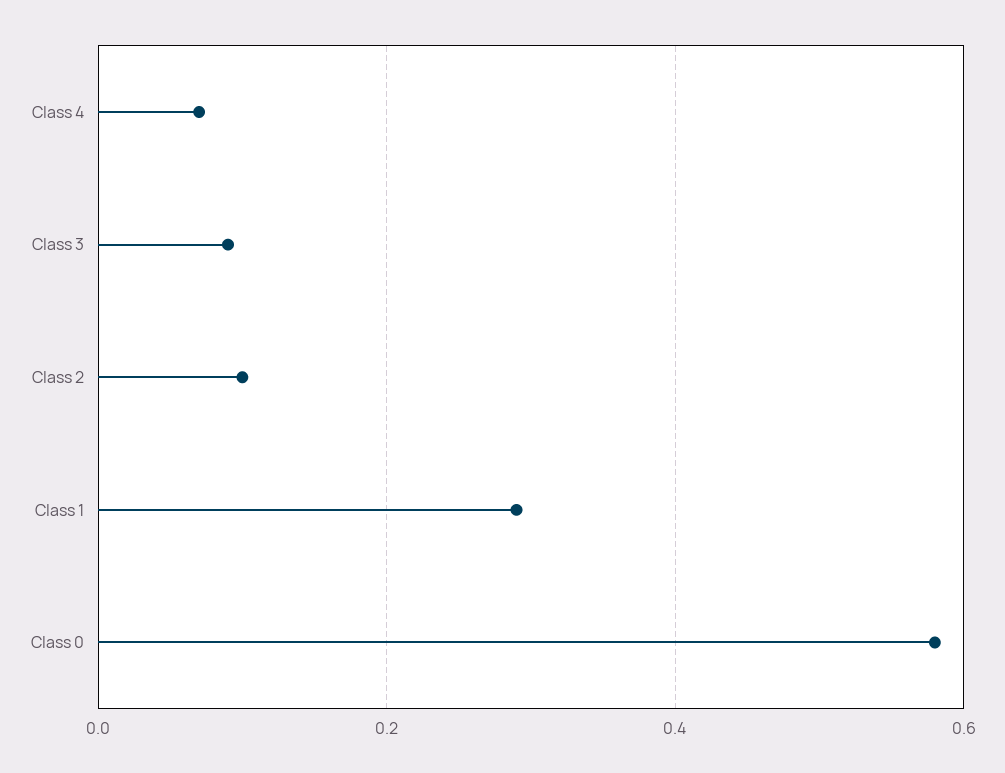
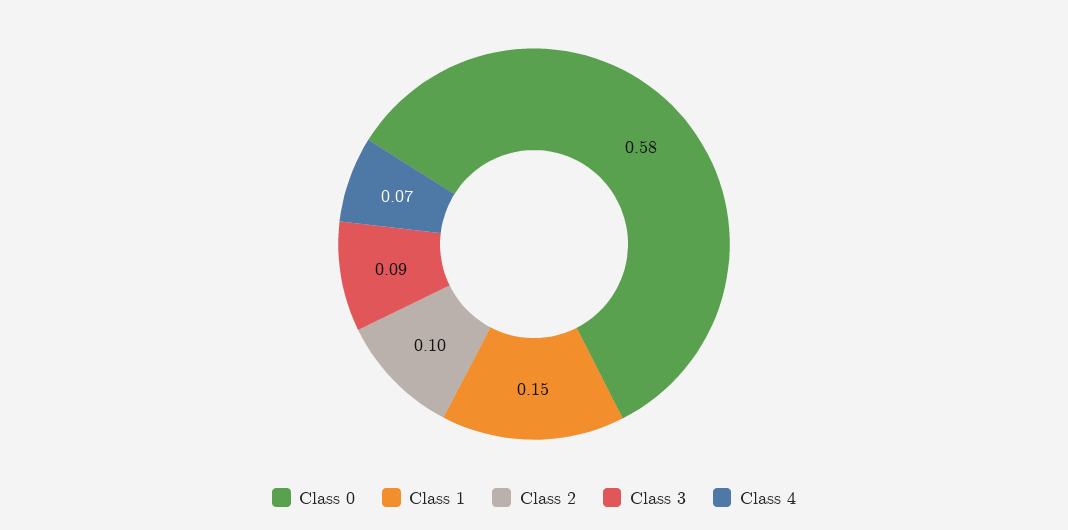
  {
    "Class 4": 0.07,
    "Class 3": 0.09,
    "Class 2": 0.1,
-   "Class 1": 0.3,
+   "Class 1": 0.15,
    "Class 0": 0.58
  }

